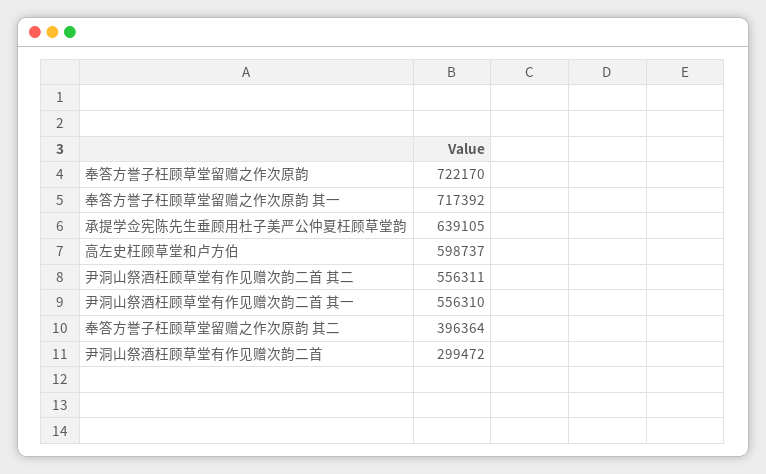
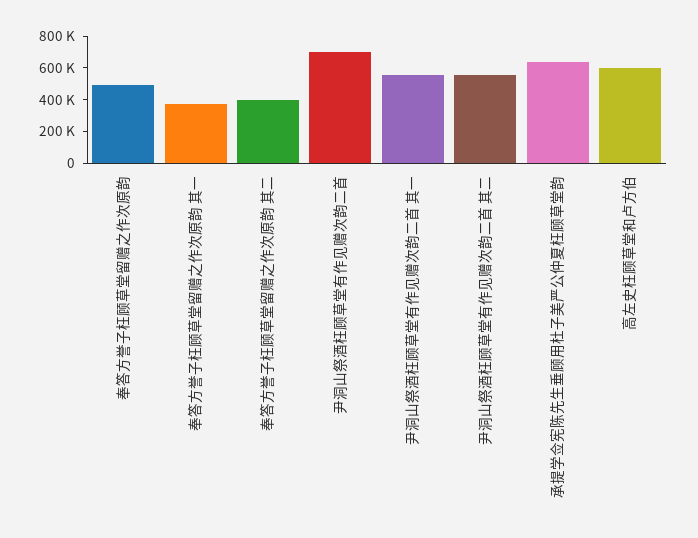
  {
-   "奉答方誉子枉顾草堂留赠之作次原韵": 722170,
+   "奉答方誉子枉顾草堂留赠之作次原韵": 500000,
-   "奉答方誉子枉顾草堂留赠之作次原韵 其一": 717392,
+   "奉答方誉子枉顾草堂留赠之作次原韵 其一": 400000,
    "承提学佥宪陈先生垂顾用杜子美严公仲夏枉顾草堂韵": 639105,
    "高左史枉顾草堂和卢方伯": 598737,
    "尹洞山祭酒枉顾草堂有作见赠次韵二首 其二": 556311,
    "尹洞山祭酒枉顾草堂有作见赠次韵二首 其一": 556310,
    "奉答方誉子枉顾草堂留赠之作次原韵 其二": 396364,
-   "尹洞山祭酒枉顾草堂有作见赠次韵二首": 299472
+   "尹洞山祭酒枉顾草堂有作见赠次韵二首": 700000
  }

